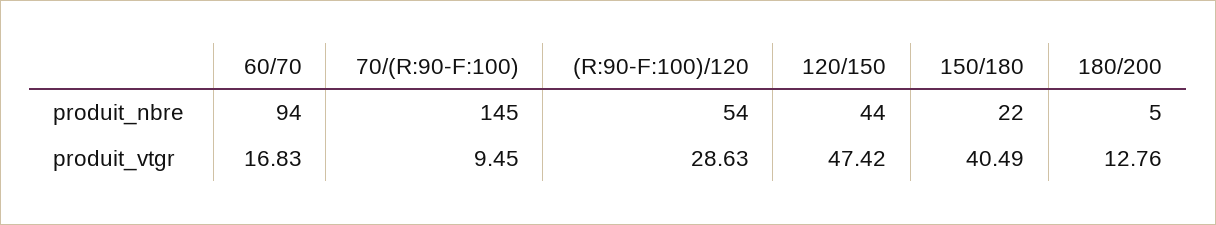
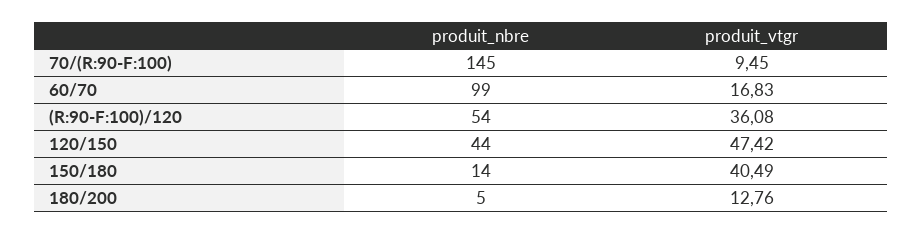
  {
    "60/70": {
-     "produit_nbre": 94,
+     "produit_nbre": 99,
      "produit_vtgr": 16.83
    },
    "70/(R:90-F:100)": {
      "produit_nbre": 145,
      "produit_vtgr": 9.45
    },
    "(R:90-F:100)/120": {
      "produit_nbre": 54,
-     "produit_vtgr": 28.63
+     "produit_vtgr": 36.08
    },
    "120/150": {
      "produit_nbre": 44,
      "produit_vtgr": 47.42
    },
    "150/180": {
-     "produit_nbre": 22,
+     "produit_nbre": 14,
      "produit_vtgr": 40.49
    },
    "180/200": {
      "produit_nbre": 5,
      "produit_vtgr": 12.76
    }
  }

